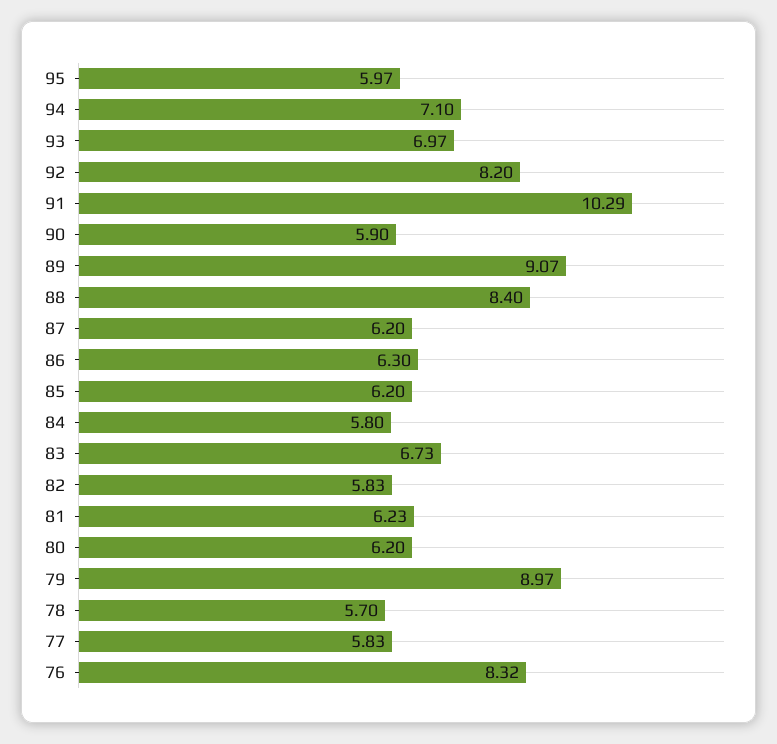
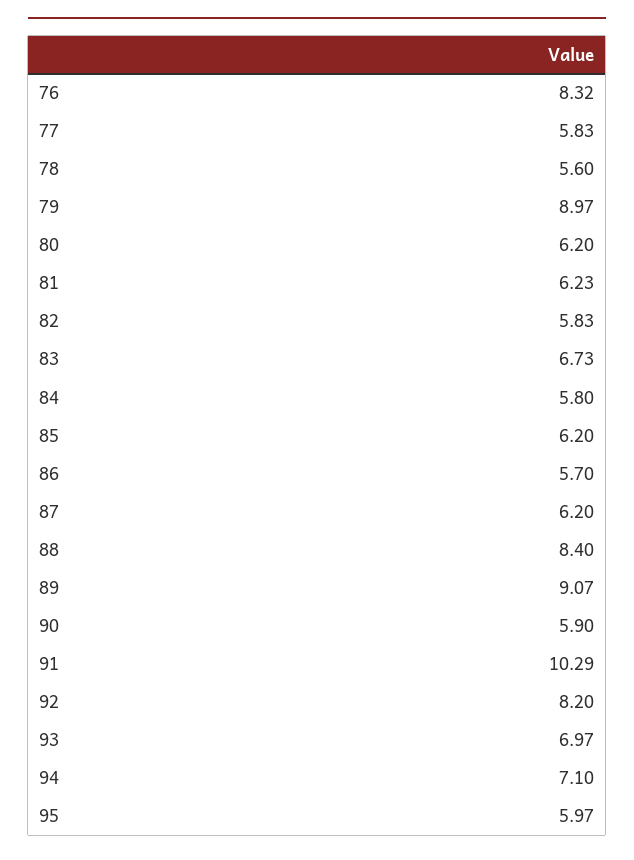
  {
    "95": 5.97,
    "94": 7.1,
    "93": 6.97,
    "92": 8.2,
    "91": 10.29,
    "90": 5.9,
    "89": 9.07,
    "88": 8.4,
    "87": 6.2,
-   "86": 6.3,
+   "86": 5.7,
    "85": 6.2,
    "84": 5.8,
    "83": 6.73,
    "82": 5.83,
    "81": 6.23,
    "80": 6.2,
    "79": 8.97,
-   "78": 5.7,
+   "78": 5.6,
    "77": 5.83,
    "76": 8.32
  }

